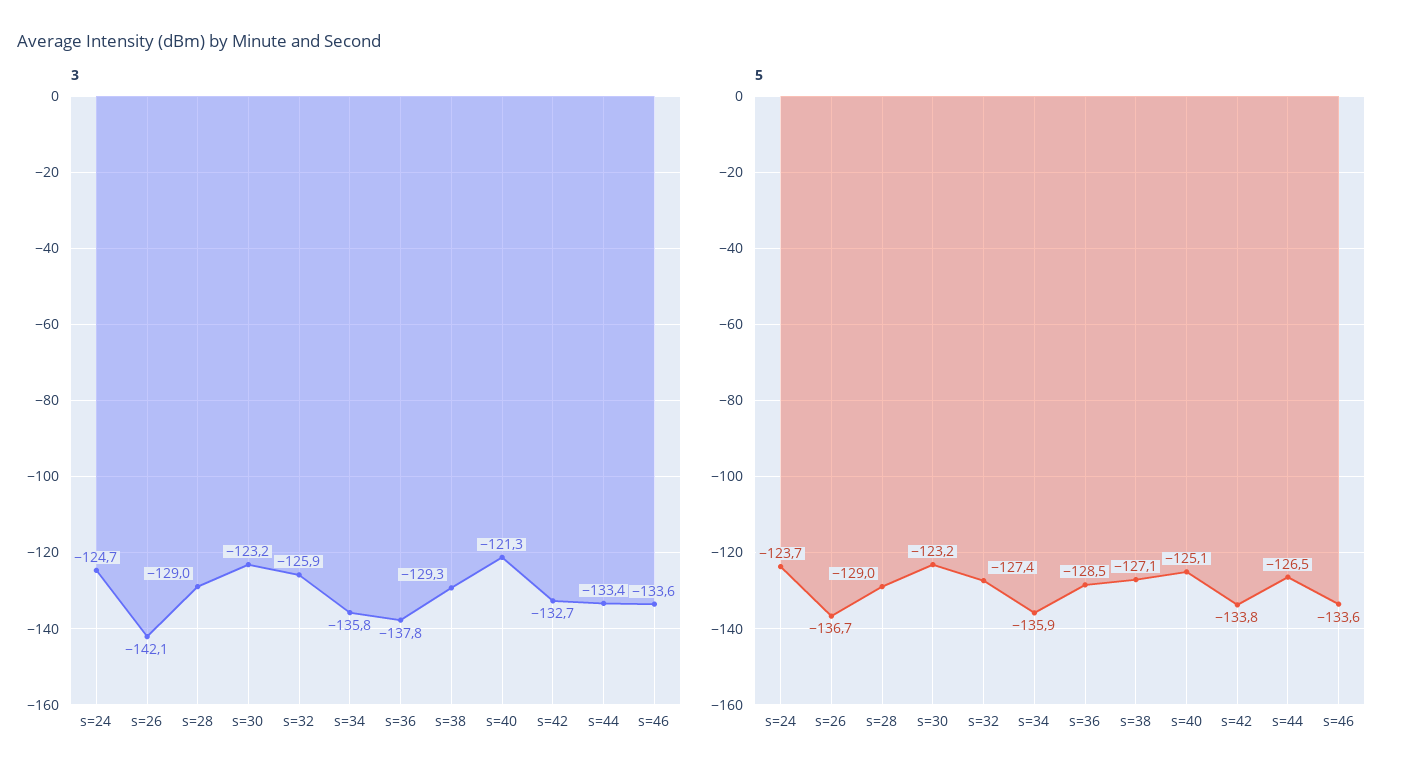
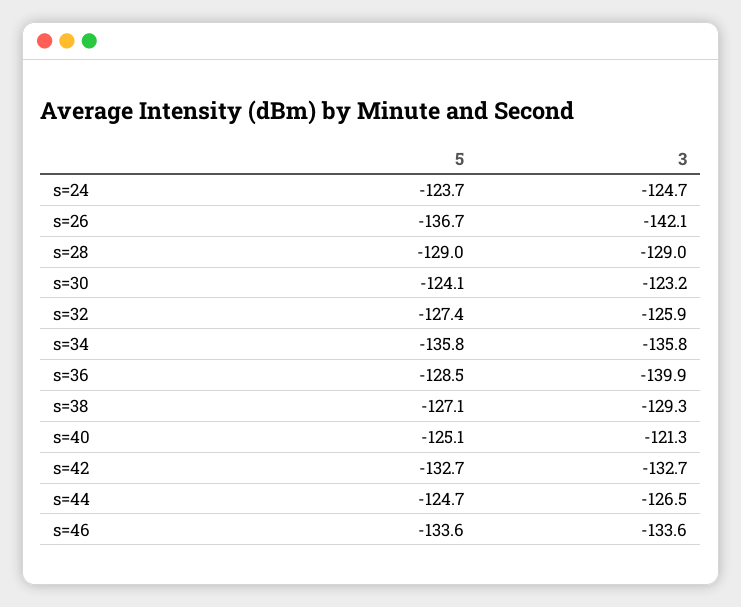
  {
    "3": {
      "s=24": -124.7,
      "s=26": -142.1,
      "s=28": -129,
      "s=30": -123.2,
      "s=32": -125.9,
      "s=34": -135.8,
-     "s=36": -137.8,
+     "s=36": -139.9,
      "s=38": -129.3,
      "s=40": -121.3,
      "s=42": -132.7,
-     "s=44": -133.4,
+     "s=44": -126.5,
      "s=46": -133.6
    },
    "5": {
      "s=24": -123.7,
      "s=26": -136.7,
      "s=28": -129,
-     "s=30": -123.2,
+     "s=30": -124.1,
      "s=32": -127.4,
-     "s=34": -135.9,
+     "s=34": -135.8,
      "s=36": -128.5,
      "s=38": -127.1,
      "s=40": -125.1,
-     "s=42": -133.8,
+     "s=42": -132.7,
-     "s=44": -126.5,
+     "s=44": -124.7,
      "s=46": -133.6
    }
  }

